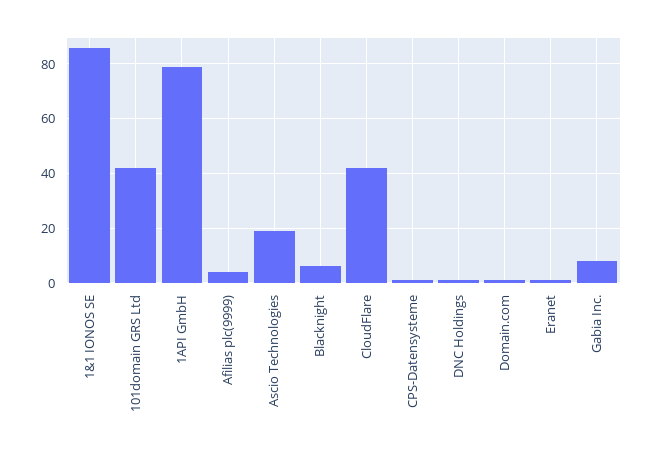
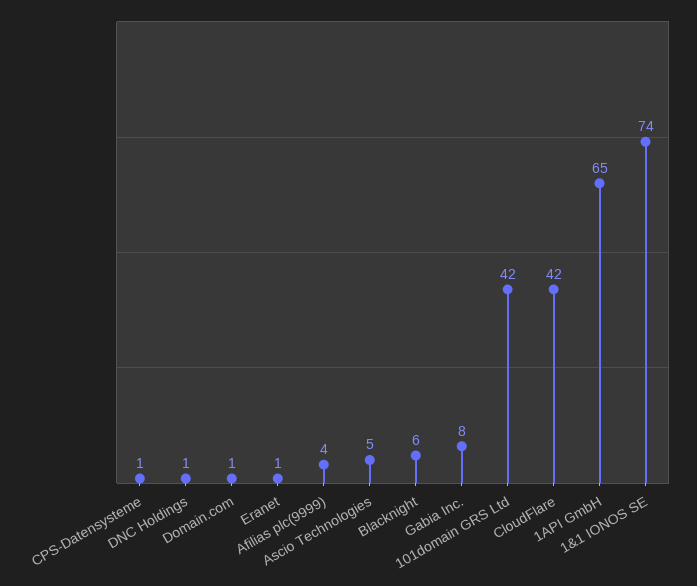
  {
-   "1&1 IONOS SE": 85,
+   "1&1 IONOS SE": 74,
    "101domain GRS Ltd": 42,
-   "1API GmbH": 80,
+   "1API GmbH": 65,
    "Afilias plc(9999)": 4,
-   "Ascio Technologies": 20,
+   "Ascio Technologies": 5,
    "Blacknight": 6,
    "CloudFlare": 42,
    "CPS-Datensysteme": 1,
    "DNC Holdings": 1,
    "Domain.com": 1,
    "Eranet": 1,
    "Gabia Inc.": 8
  }

